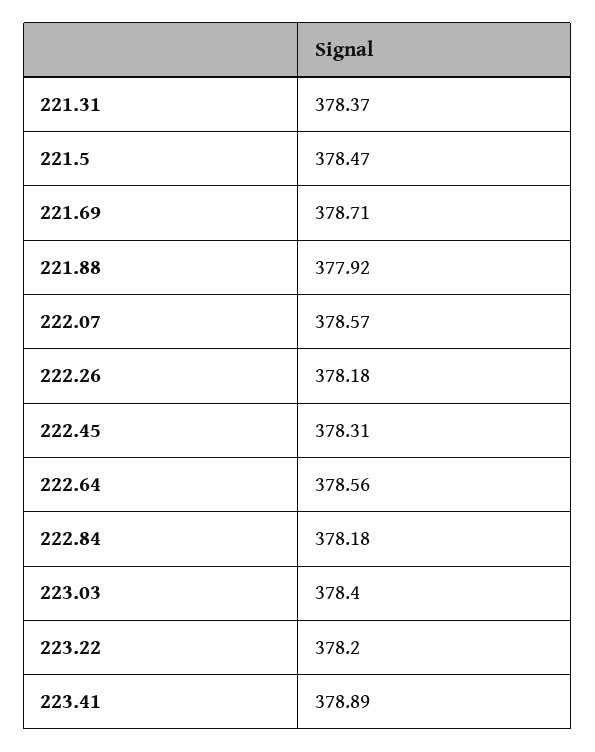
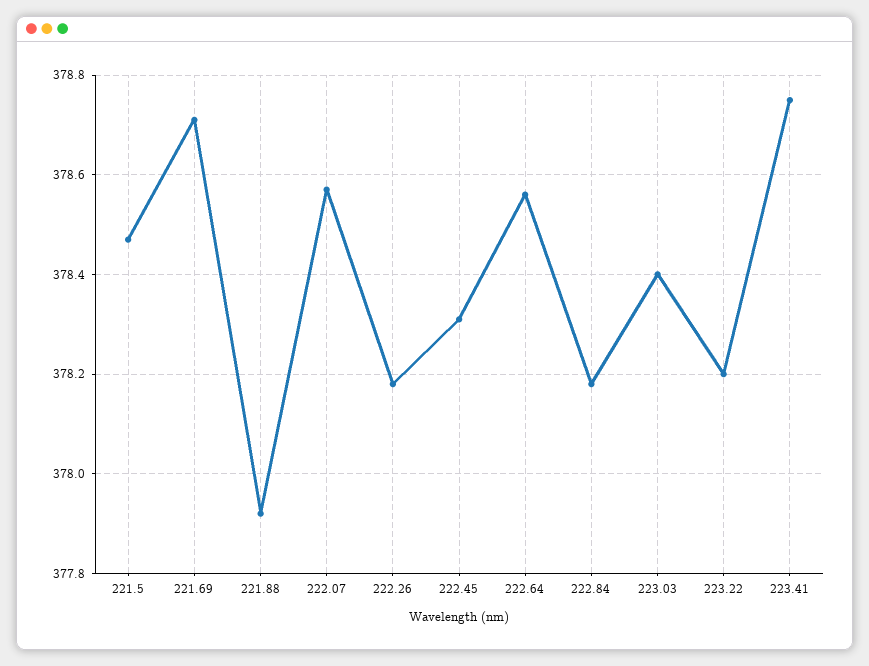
  {
-   "221.31": 378.37,
    "221.5": 378.47,
    "221.69": 378.71,
    "221.88": 377.92,
    "222.07": 378.57,
    "222.26": 378.18,
    "222.45": 378.31,
    "222.64": 378.56,
    "222.84": 378.18,
    "223.03": 378.4,
    "223.22": 378.2,
-   "223.41": 378.89
+   "223.41": 378.75
  }

